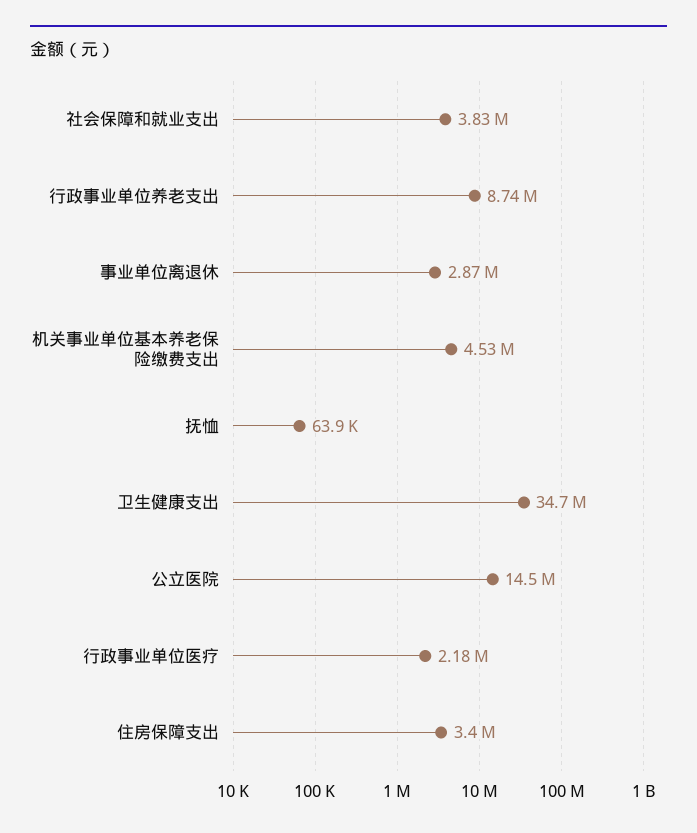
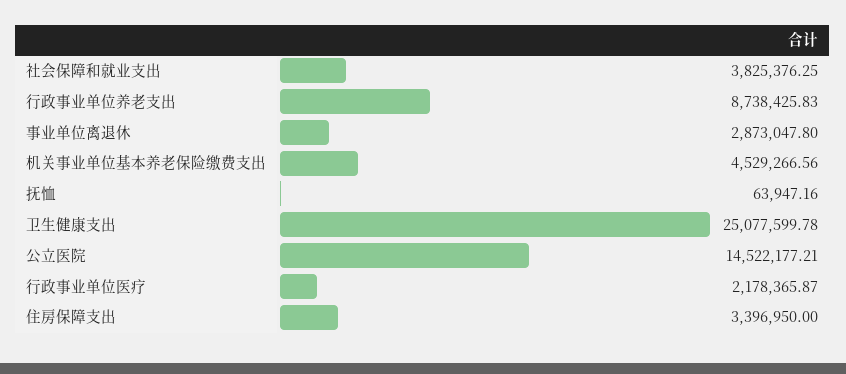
  {
    "社会保障和就业支出": 3825376.25,
    "行政事业单位养老支出": 8738425.83,
    "事业单位离退休": 2873047.8,
    "机关事业单位基本养老保险缴费支出": 4529266.56,
    "抚恤": 63947.16,
-   "卫生健康支出": 34700000,
+   "卫生健康支出": 25077599.78,
    "公立医院": 14522177.21,
    "行政事业单位医疗": 2178365.87,
    "住房保障支出": 3396950
  }

